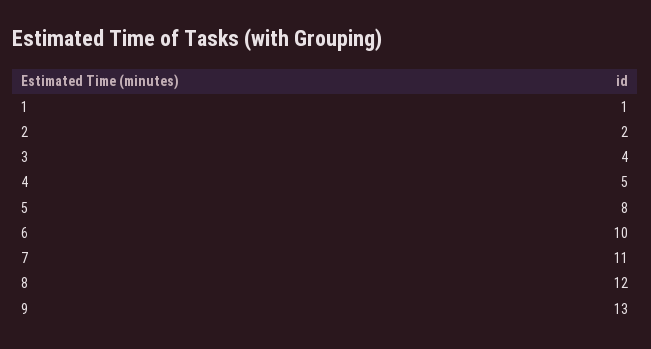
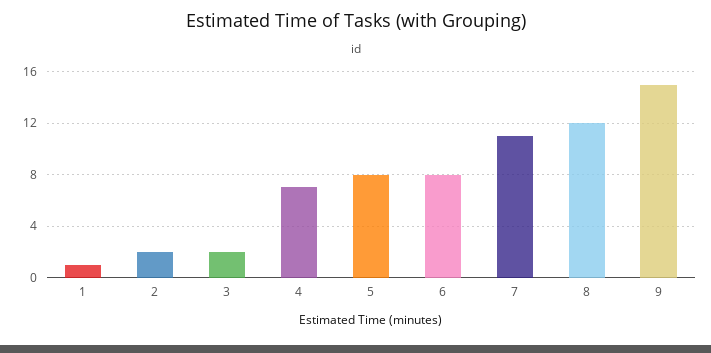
  {
    "1": 1,
    "2": 2,
-   "3": 4,
+   "3": 2,
-   "4": 5,
+   "4": 7,
    "5": 8,
-   "6": 10,
+   "6": 8,
    "7": 11,
    "8": 12,
-   "9": 13
+   "9": 15
  }

